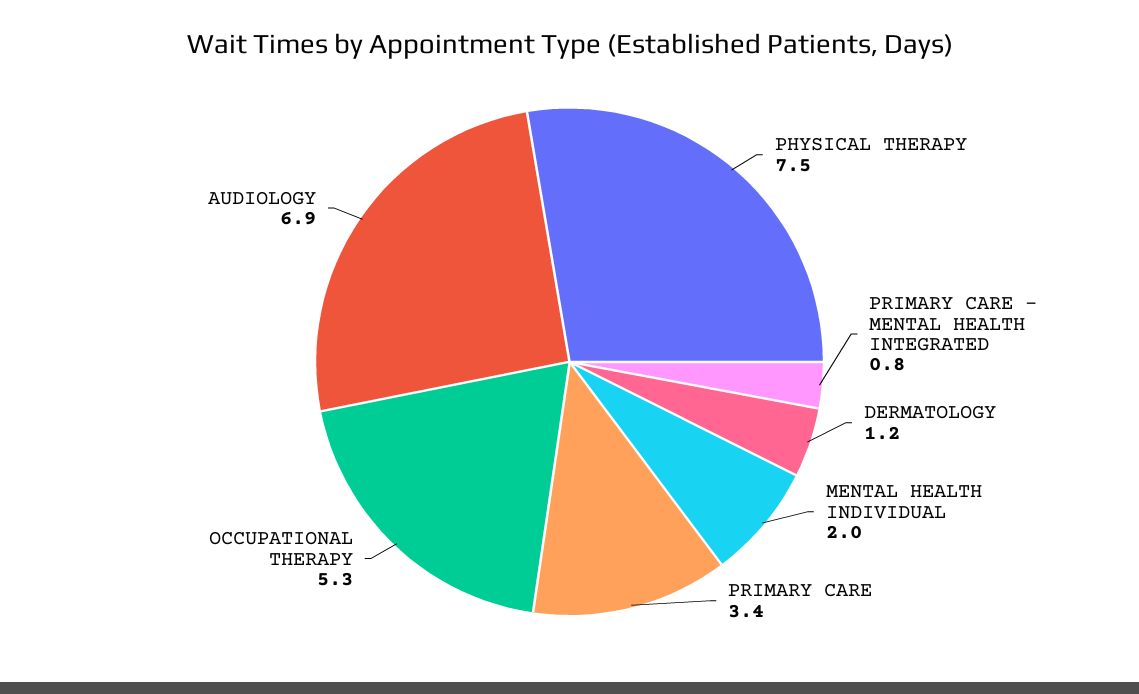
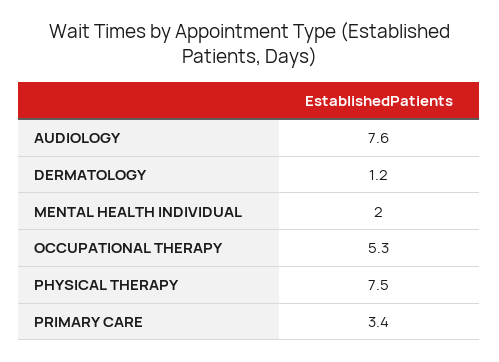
  {
    "PHYSICAL THERAPY": 7.5,
-   "PRIMARY CARE - MENTAL HEALTH INTEGRATED": 0.8,
    "DERMATOLOGY": 1.2,
    "MENTAL HEALTH INDIVIDUAL": 2,
    "PRIMARY CARE": 3.4,
    "OCCUPATIONAL THERAPY": 5.3,
-   "AUDIOLOGY": 6.9
+   "AUDIOLOGY": 7.6
  }

